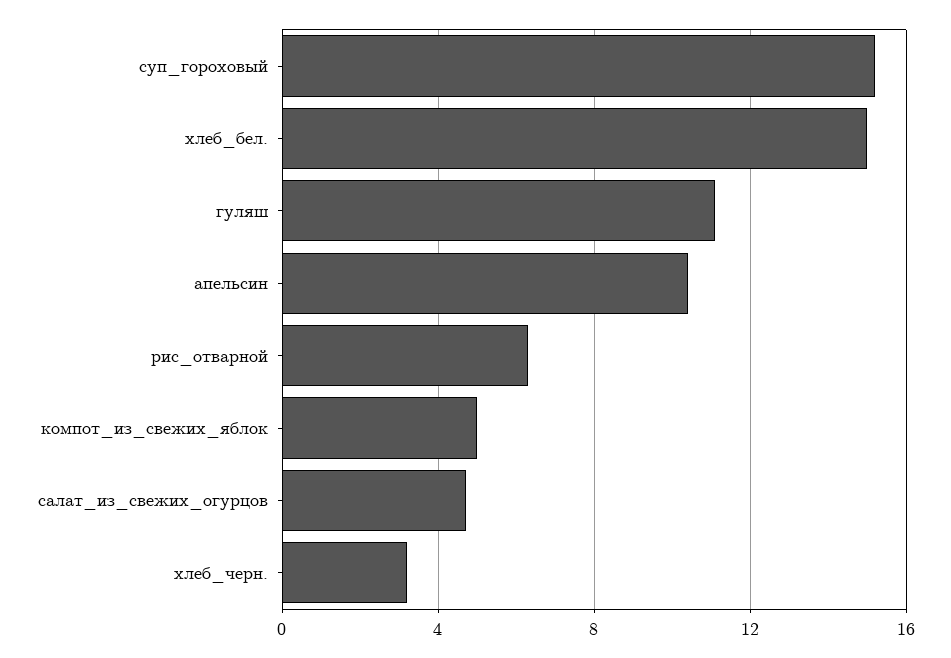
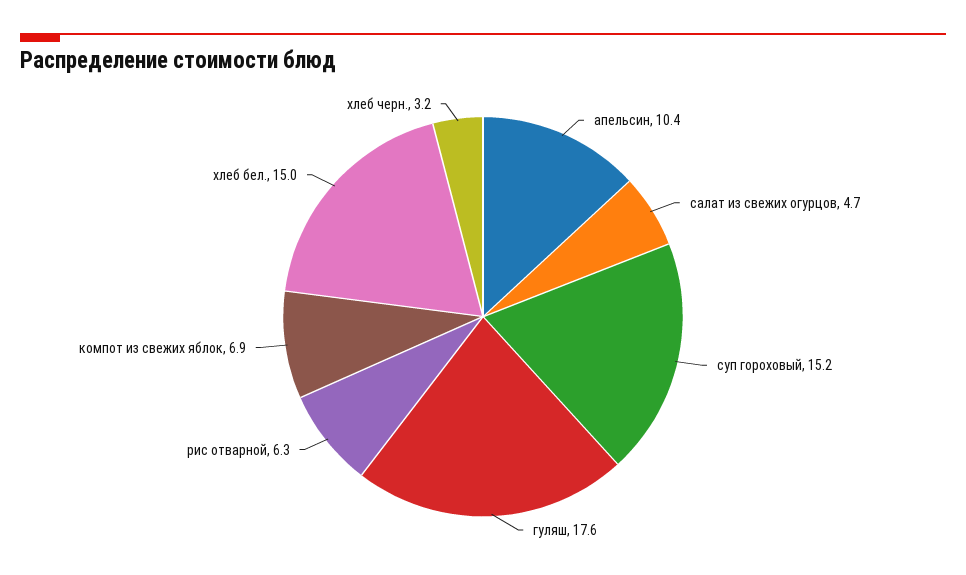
  {
    "суп_гороховый": 15.2,
    "хлеб_бел.": 15,
-   "гуляш": 11,
+   "гуляш": 17.6,
    "апельсин": 10.4,
    "рис_отварной": 6.3,
-   "компот_из_свежих_яблок": 5,
+   "компот_из_свежих_яблок": 6.9,
    "салат_из_свежих_огурцов": 4.7,
    "хлеб_черн.": 3.2
  }

